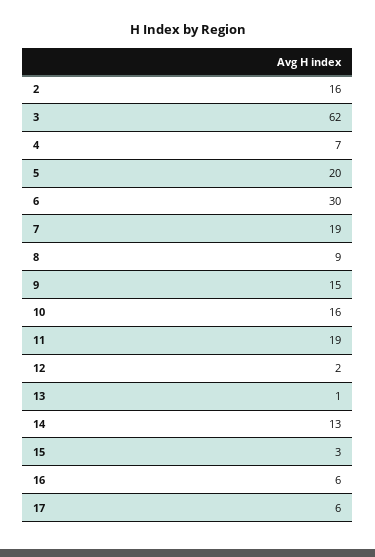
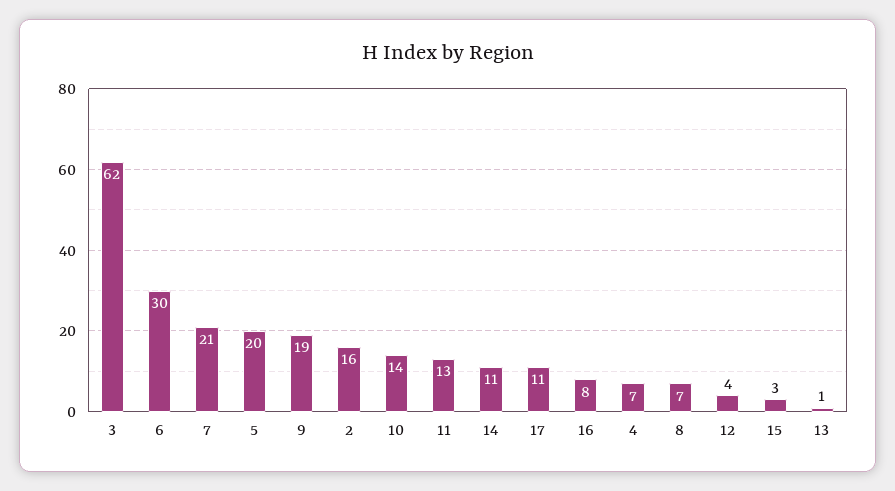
  {
    "2": 16,
    "3": 62,
    "4": 7,
    "5": 20,
    "6": 30,
-   "7": 19,
+   "7": 21,
-   "8": 9,
+   "8": 7,
-   "9": 15,
+   "9": 19,
-   "10": 16,
+   "10": 14,
-   "11": 19,
+   "11": 13,
-   "12": 2,
+   "12": 4,
    "13": 1,
-   "14": 13,
+   "14": 11,
    "15": 3,
-   "16": 6,
+   "16": 8,
-   "17": 6
+   "17": 11
  }

